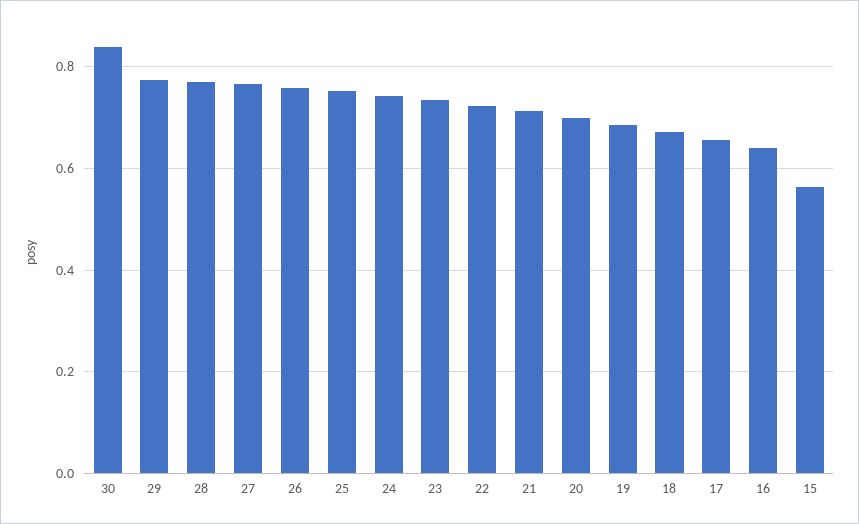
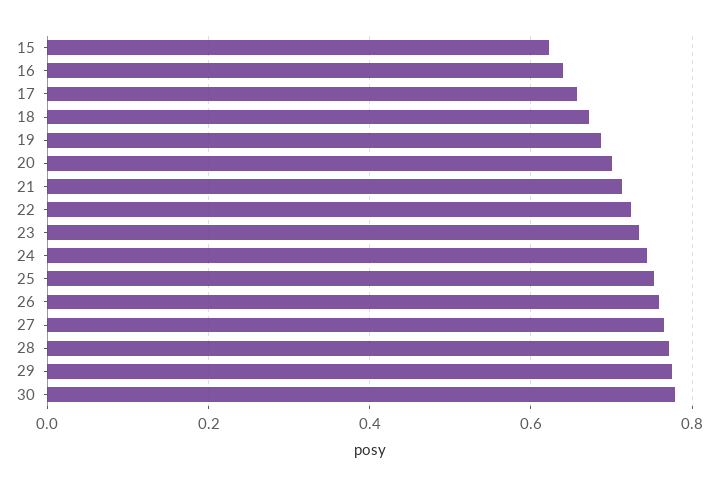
  {
-   "30": 0.84,
+   "30": 0.78,
    "29": 0.78,
    "28": 0.78,
    "27": 0.76,
    "26": 0.76,
    "25": 0.76,
    "24": 0.74,
    "23": 0.74,
    "22": 0.72,
    "21": 0.72,
    "20": 0.7,
    "19": 0.68,
    "18": 0.68,
    "17": 0.66,
    "16": 0.64,
-   "15": 0.56
+   "15": 0.62
  }

